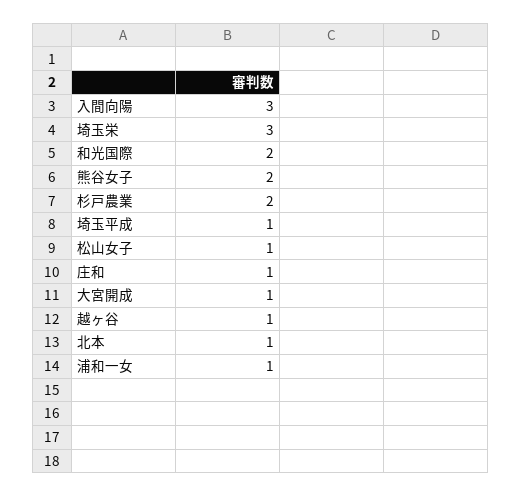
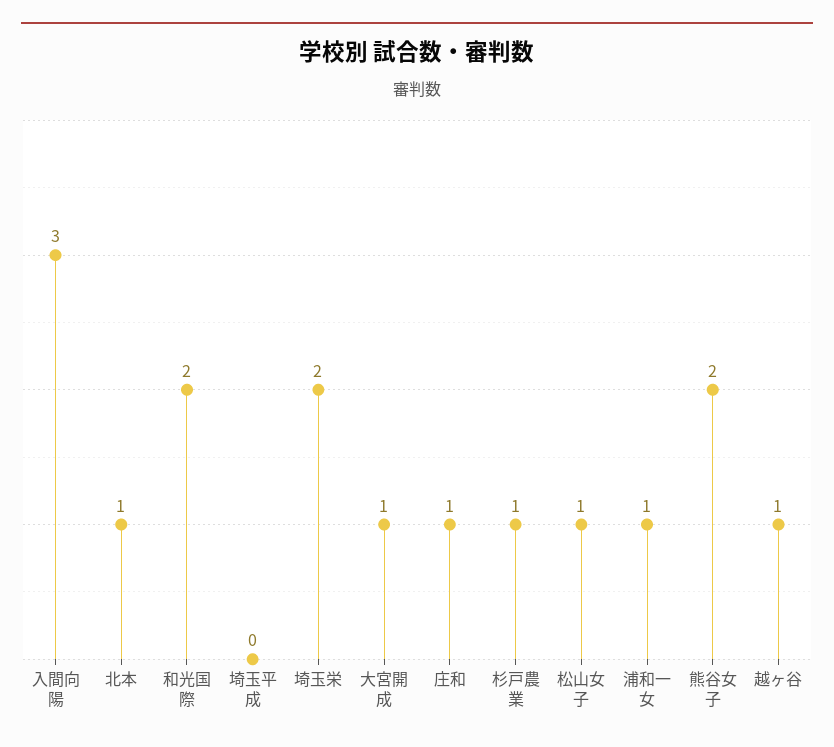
  {
    "入間向陽": 3,
-   "埼玉栄": 3,
+   "埼玉栄": 2,
    "和光国際": 2,
    "熊谷女子": 2,
-   "杉戸農業": 2,
+   "杉戸農業": 1,
-   "埼玉平成": 1,
+   "埼玉平成": 0,
    "松山女子": 1,
    "庄和": 1,
    "大宮開成": 1,
    "越ヶ谷": 1,
    "北本": 1,
    "浦和一女": 1
  }

